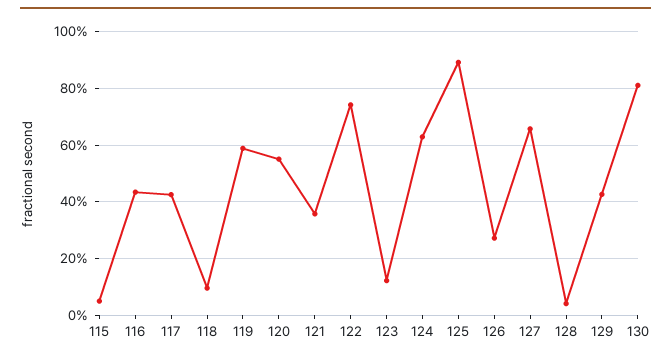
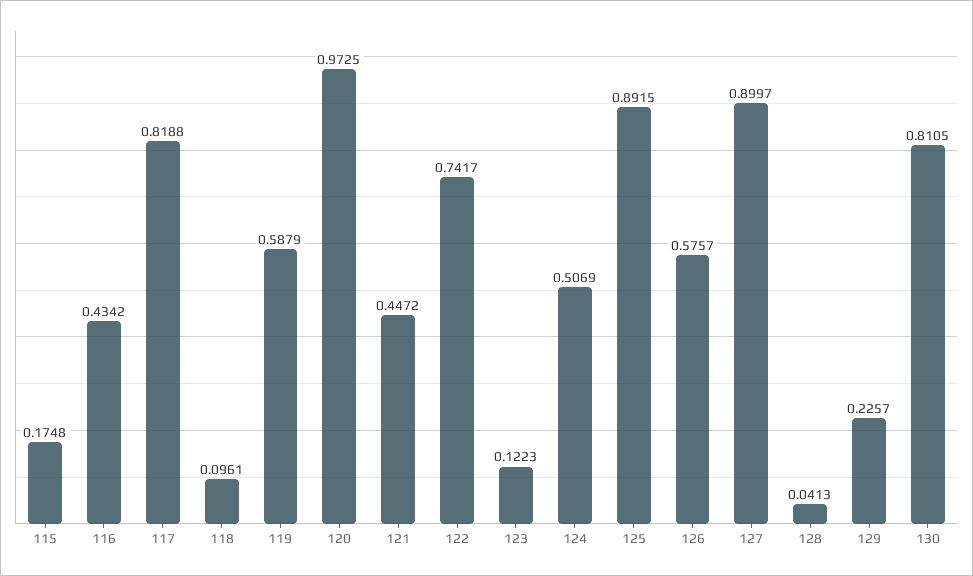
  {
-   "115": 0.05,
+   "115": 0.1748,
    "116": 0.4342,
-   "117": 0.425,
+   "117": 0.8188,
    "118": 0.0961,
    "119": 0.5879,
-   "120": 0.55,
+   "120": 0.9725,
-   "121": 0.35,
+   "121": 0.4472,
    "122": 0.7417,
    "123": 0.1223,
-   "124": 0.625,
+   "124": 0.5069,
    "125": 0.8915,
-   "126": 0.275,
+   "126": 0.5757,
-   "127": 0.65,
+   "127": 0.8997,
    "128": 0.0413,
-   "129": 0.425,
+   "129": 0.2257,
    "130": 0.8105
  }

